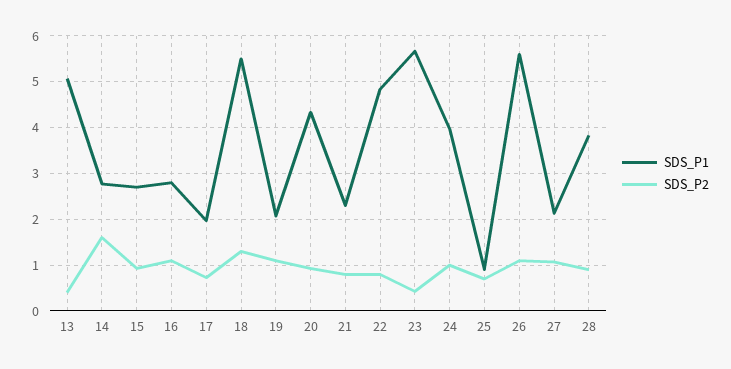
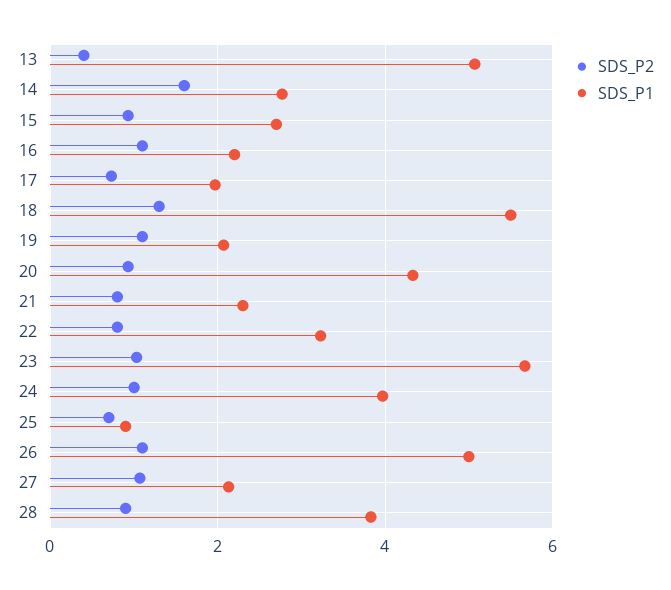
  {
    "SDS_P1": {
      "13": 5,
      "14": 2.8,
      "15": 2.8,
-     "16": 2.8,
+     "16": 2.2,
      "17": 2,
      "18": 5.6,
      "19": 2,
      "20": 4.4,
      "21": 2.4,
-     "22": 4.8,
+     "22": 3.2,
      "23": 5.6,
      "24": 4,
      "25": 1,
-     "26": 5.6,
+     "26": 5,
      "27": 2.2,
      "28": 3.8
    },
    "SDS_P2": {
      "13": 0.4,
      "14": 1.6,
      "15": 1,
      "16": 1.2,
      "17": 0.8,
      "18": 1.4,
      "19": 1.2,
      "20": 1,
      "21": 0.8,
      "22": 0.8,
-     "23": 0.4,
+     "23": 1,
      "24": 1,
      "25": 0.8,
      "26": 1.2,
      "27": 1,
      "28": 1
    }
  }

